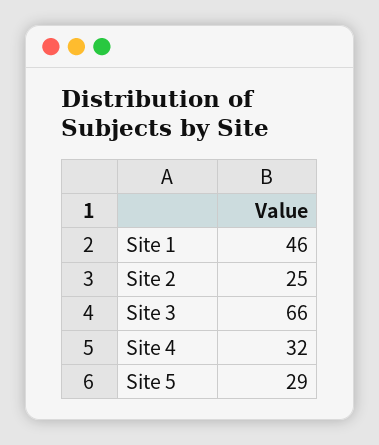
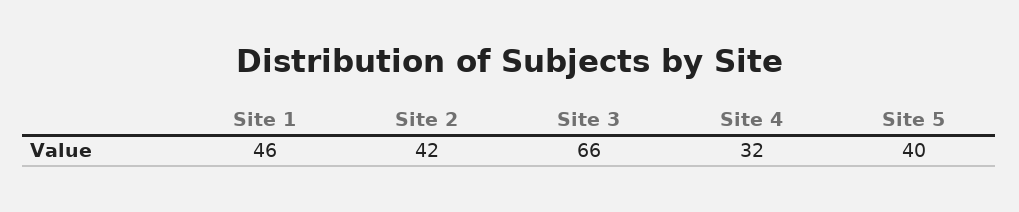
  {
    "Site 1": 46,
-   "Site 2": 25,
+   "Site 2": 42,
    "Site 3": 66,
    "Site 4": 32,
-   "Site 5": 29
+   "Site 5": 40
  }

